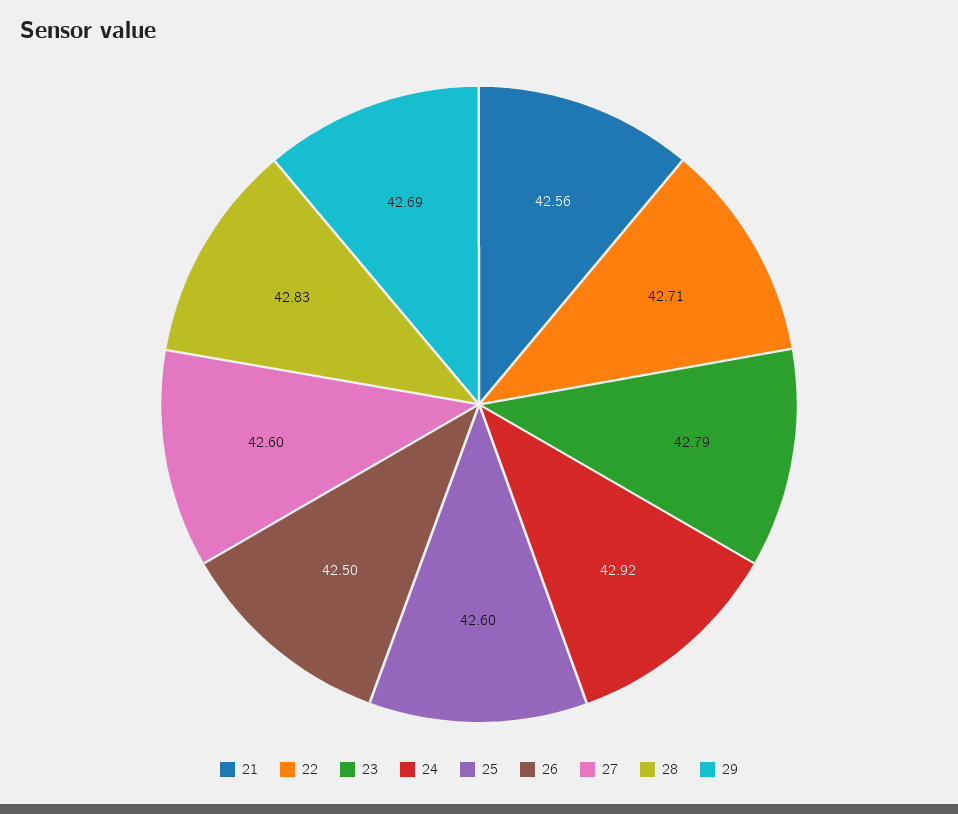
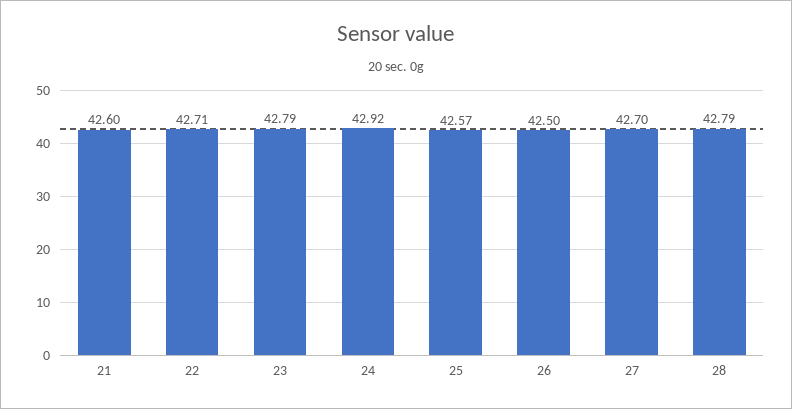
  {
-   "21": 42.56,
+   "21": 42.6,
    "22": 42.71,
    "23": 42.79,
    "24": 42.92,
-   "25": 42.6,
+   "25": 42.57,
    "26": 42.5,
-   "27": 42.6,
+   "27": 42.7,
-   "28": 42.83,
+   "28": 42.79
-   "29": 42.69
  }

